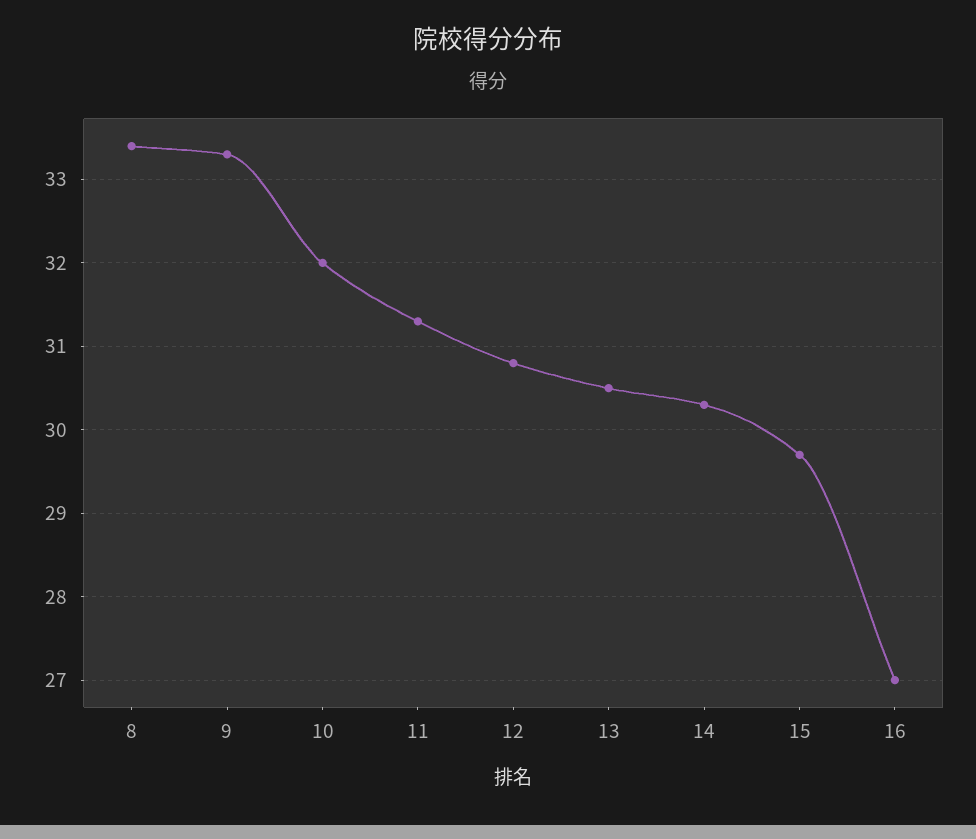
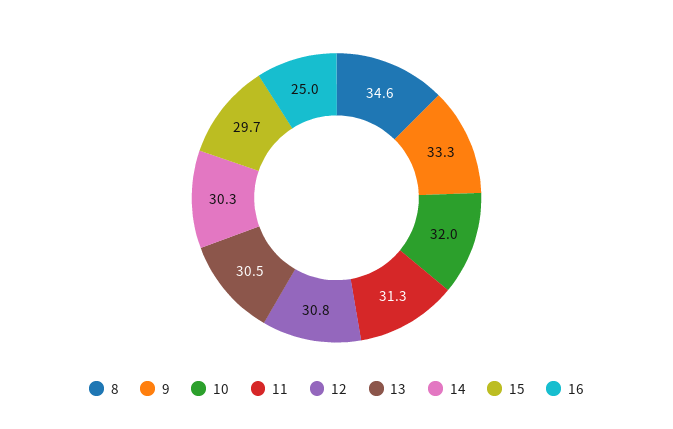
  {
-   "8": 33.4,
+   "8": 34.6,
    "9": 33.3,
    "10": 32,
    "11": 31.3,
    "12": 30.8,
    "13": 30.5,
    "14": 30.3,
    "15": 29.7,
-   "16": 27
+   "16": 25
  }

